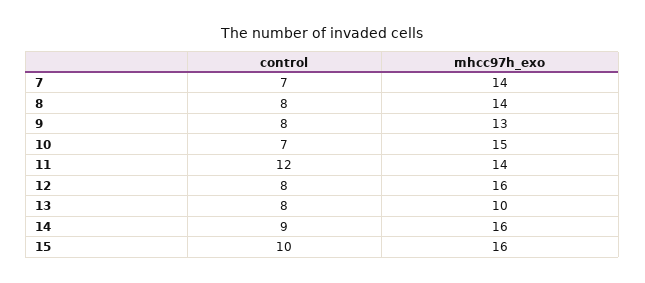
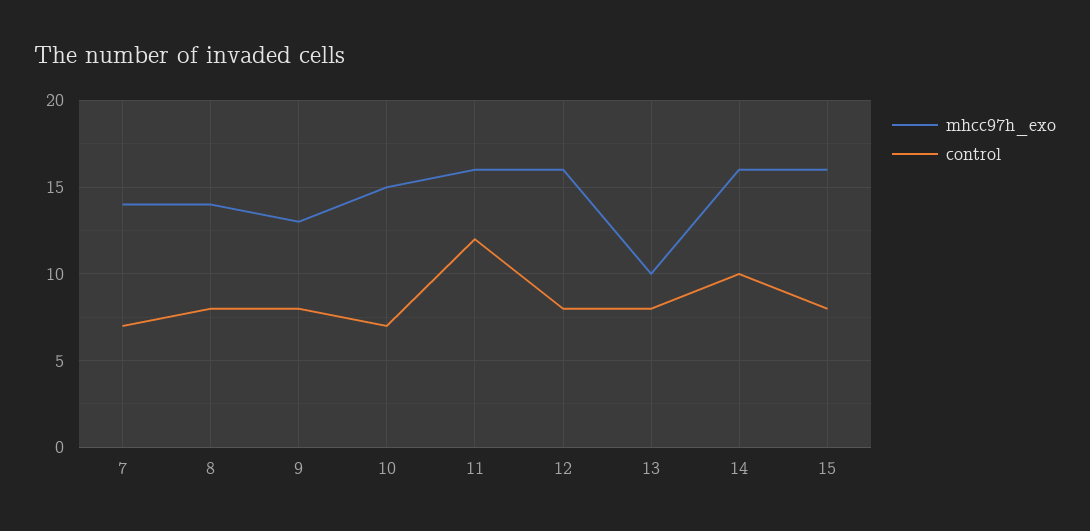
  {
    "control": {
      "7": 7,
      "8": 8,
      "9": 8,
      "10": 7,
      "11": 12,
      "12": 8,
      "13": 8,
-     "14": 9,
+     "14": 10,
-     "15": 10
+     "15": 8
    },
    "mhcc97h_exo": {
      "7": 14,
      "8": 14,
      "9": 13,
      "10": 15,
-     "11": 14,
+     "11": 16,
      "12": 16,
      "13": 10,
      "14": 16,
      "15": 16
    }
  }

